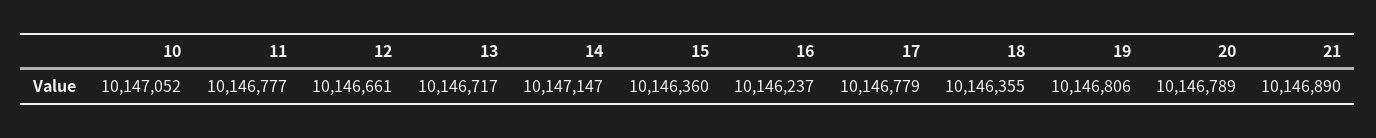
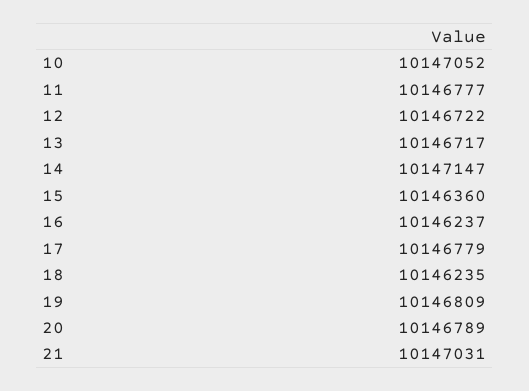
  {
    "10": 10147052,
    "11": 10146777,
-   "12": 10146661,
+   "12": 10146722,
    "13": 10146717,
    "14": 10147147,
    "15": 10146360,
    "16": 10146237,
    "17": 10146779,
-   "18": 10146355,
+   "18": 10146235,
-   "19": 10146806,
+   "19": 10146809,
    "20": 10146789,
-   "21": 10146890
+   "21": 10147031
  }

